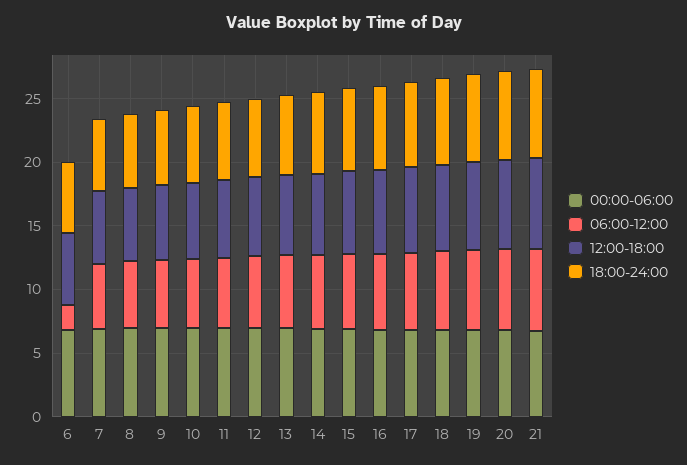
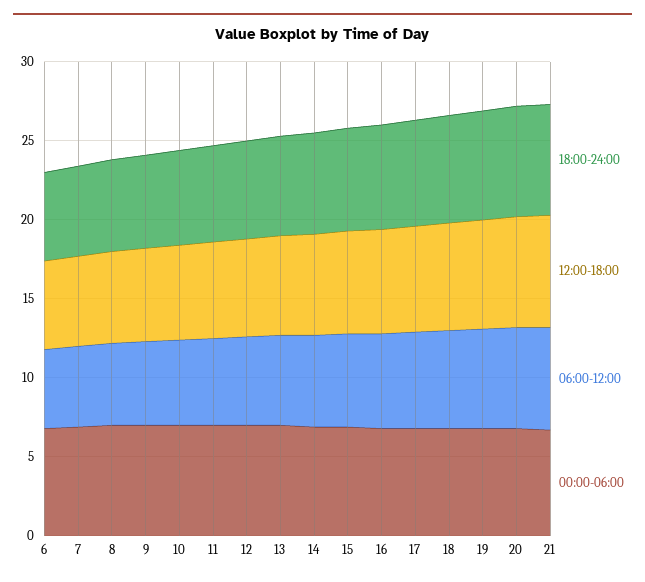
  {
    "00:00-06:00": {
      "6": 7,
      "7": 7,
      "8": 7,
      "9": 7,
      "10": 7,
      "11": 7,
      "12": 7,
      "13": 7,
      "14": 7,
      "15": 7,
      "16": 7,
      "17": 7,
      "18": 7,
      "19": 7,
      "20": 7,
      "21": 7
    },
    "06:00-12:00": {
-     "6": 2,
+     "6": 5,
      "7": 5,
      "8": 5,
      "9": 5,
      "10": 5,
      "11": 6,
      "12": 6,
      "13": 6,
      "14": 6,
      "15": 6,
      "16": 6,
      "17": 6,
      "18": 6,
      "19": 6,
      "20": 6,
      "21": 7
    },
    "12:00-18:00": {
      "6": 6,
      "7": 6,
      "8": 6,
      "9": 6,
      "10": 6,
      "11": 6,
      "12": 6,
      "13": 6,
      "14": 6,
      "15": 7,
      "16": 7,
      "17": 7,
      "18": 7,
      "19": 7,
      "20": 7,
      "21": 7
    },
    "18:00-24:00": {
      "6": 6,
      "7": 6,
      "8": 6,
      "9": 6,
      "10": 6,
      "11": 6,
      "12": 6,
      "13": 6,
      "14": 6,
      "15": 7,
      "16": 7,
      "17": 7,
      "18": 7,
      "19": 7,
      "20": 7,
      "21": 7
    }
  }

